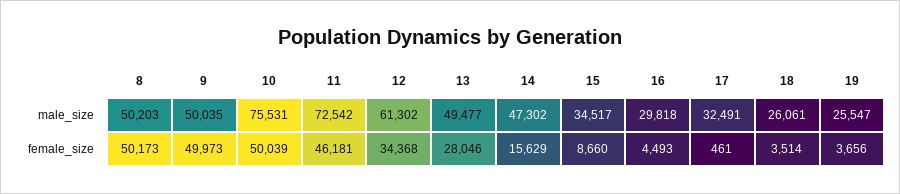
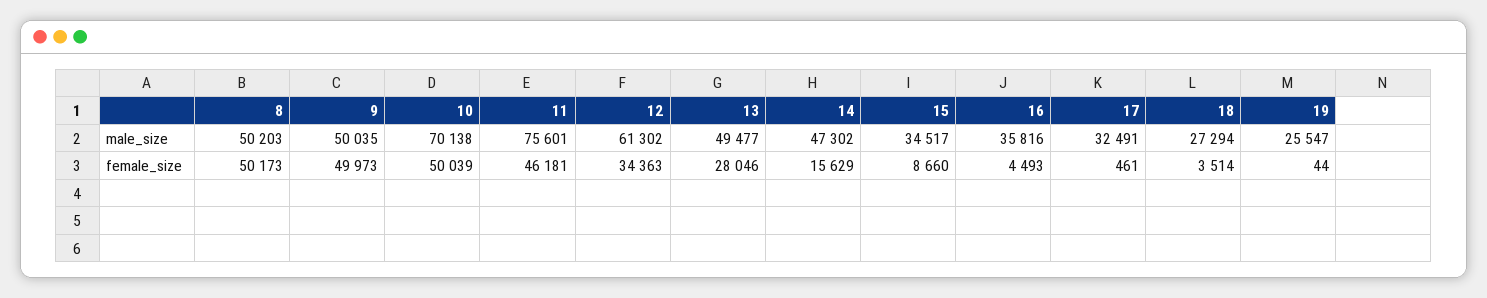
  {
    "8": {
      "male_size": 50203,
      "female_size": 50173
    },
    "9": {
      "male_size": 50035,
      "female_size": 49973
    },
    "10": {
-     "male_size": 75531,
+     "male_size": 70138,
      "female_size": 50039
    },
    "11": {
-     "male_size": 72542,
+     "male_size": 75601,
      "female_size": 46181
    },
    "12": {
      "male_size": 61302,
-     "female_size": 34368
+     "female_size": 34363
    },
    "13": {
      "male_size": 49477,
      "female_size": 28046
    },
    "14": {
      "male_size": 47302,
      "female_size": 15629
    },
    "15": {
      "male_size": 34517,
      "female_size": 8660
    },
    "16": {
-     "male_size": 29818,
+     "male_size": 35816,
      "female_size": 4493
    },
    "17": {
      "male_size": 32491,
      "female_size": 461
    },
    "18": {
-     "male_size": 26061,
+     "male_size": 27294,
      "female_size": 3514
    },
    "19": {
      "male_size": 25547,
-     "female_size": 3656
+     "female_size": 44
    }
  }

